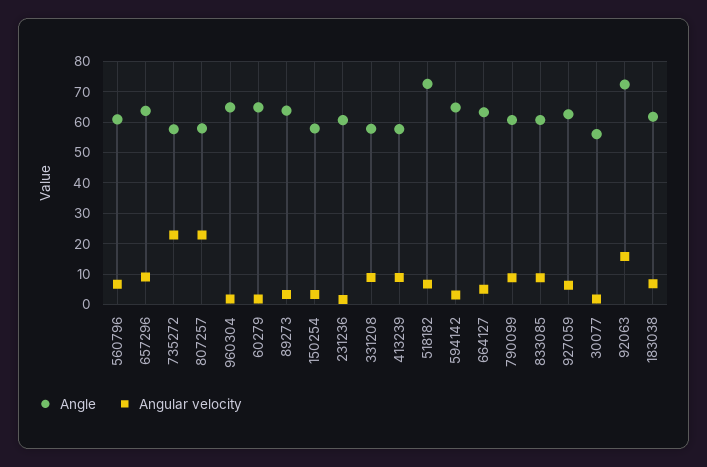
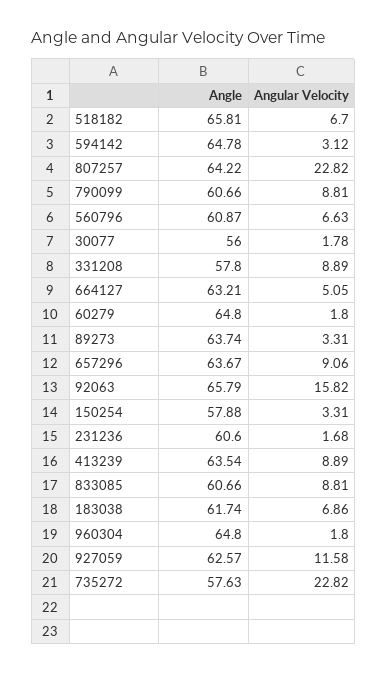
  {
    "Angle": {
      "560796": 60.87,
      "657296": 63.67,
      "735272": 57.63,
-     "807257": 58,
+     "807257": 64.22,
      "960304": 64.8,
      "60279": 64.8,
      "89273": 63.74,
      "150254": 57.88,
      "231236": 60.6,
      "331208": 57.8,
-     "413239": 58,
+     "413239": 63.54,
-     "518182": 72,
+     "518182": 65.81,
      "594142": 64.78,
      "664127": 63.21,
      "790099": 60.66,
      "833085": 60.66,
      "927059": 62.57,
      "30077": 56,
-     "92063": 72,
+     "92063": 65.79,
      "183038": 61.74
    },
    "Angular velocity": {
      "560796": 6.63,
      "657296": 9.06,
      "735272": 22.82,
      "807257": 22.82,
      "960304": 1.8,
      "60279": 1.8,
      "89273": 3.31,
      "150254": 3.31,
      "231236": 1.68,
      "331208": 8.89,
      "413239": 8.89,
      "518182": 6.7,
      "594142": 3.12,
      "664127": 5.05,
      "790099": 8.81,
      "833085": 8.81,
-     "927059": 6,
+     "927059": 11.58,
      "30077": 1.78,
      "92063": 15.82,
      "183038": 6.86
    }
  }

